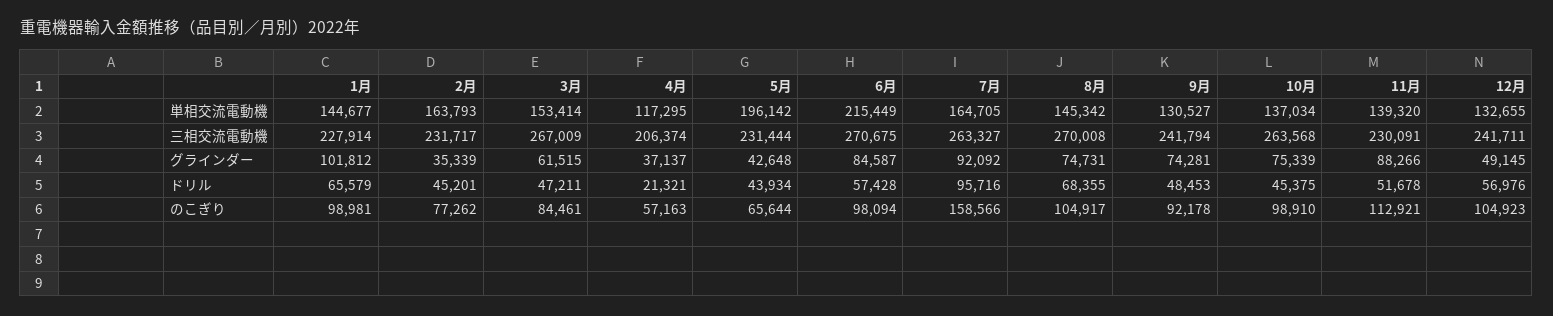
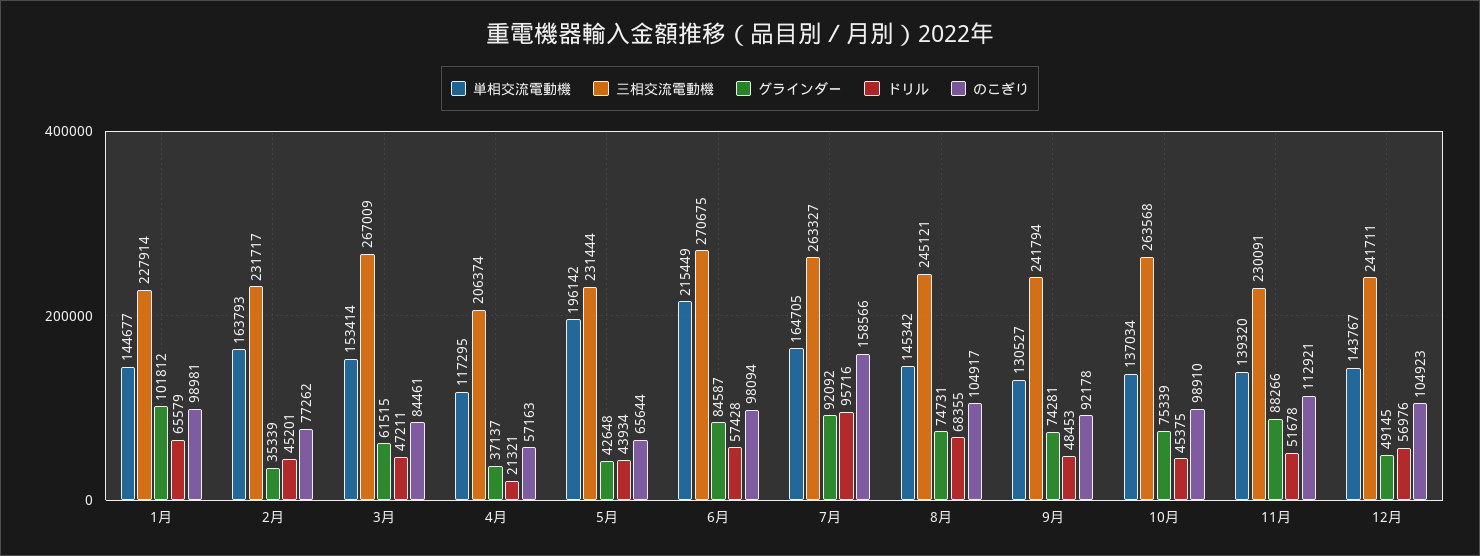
  {
    "単相交流電動機": {
      "1月": 144677,
      "2月": 163793,
      "3月": 153414,
      "4月": 117295,
      "5月": 196142,
      "6月": 215449,
      "7月": 164705,
      "8月": 145342,
      "9月": 130527,
      "10月": 137034,
      "11月": 139320,
-     "12月": 132655
+     "12月": 143767
    },
    "三相交流電動機": {
      "1月": 227914,
      "2月": 231717,
      "3月": 267009,
      "4月": 206374,
      "5月": 231444,
      "6月": 270675,
      "7月": 263327,
-     "8月": 270008,
+     "8月": 245121,
      "9月": 241794,
      "10月": 263568,
      "11月": 230091,
      "12月": 241711
    },
    "グラインダー": {
      "1月": 101812,
      "2月": 35339,
      "3月": 61515,
      "4月": 37137,
      "5月": 42648,
      "6月": 84587,
      "7月": 92092,
      "8月": 74731,
      "9月": 74281,
      "10月": 75339,
      "11月": 88266,
      "12月": 49145
    },
    "ドリル": {
      "1月": 65579,
      "2月": 45201,
      "3月": 47211,
      "4月": 21321,
      "5月": 43934,
      "6月": 57428,
      "7月": 95716,
      "8月": 68355,
      "9月": 48453,
      "10月": 45375,
      "11月": 51678,
      "12月": 56976
    },
    "のこぎり": {
      "1月": 98981,
      "2月": 77262,
      "3月": 84461,
      "4月": 57163,
      "5月": 65644,
      "6月": 98094,
      "7月": 158566,
      "8月": 104917,
      "9月": 92178,
      "10月": 98910,
      "11月": 112921,
      "12月": 104923
    }
  }

